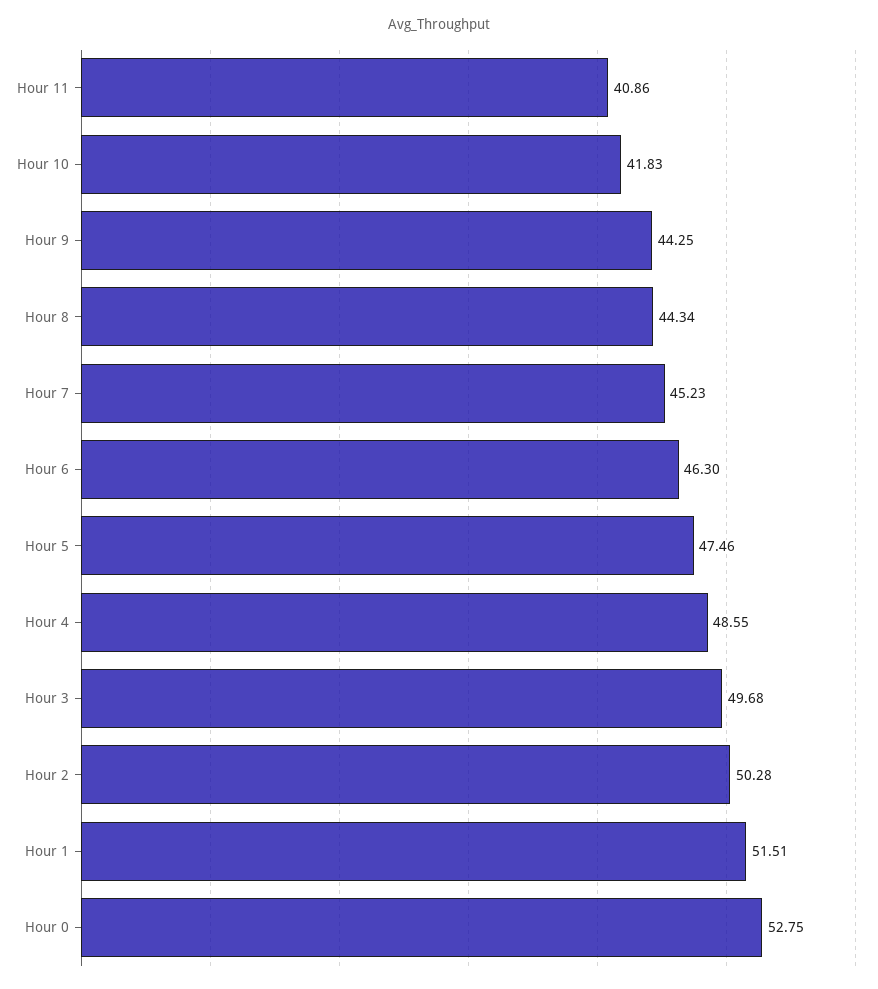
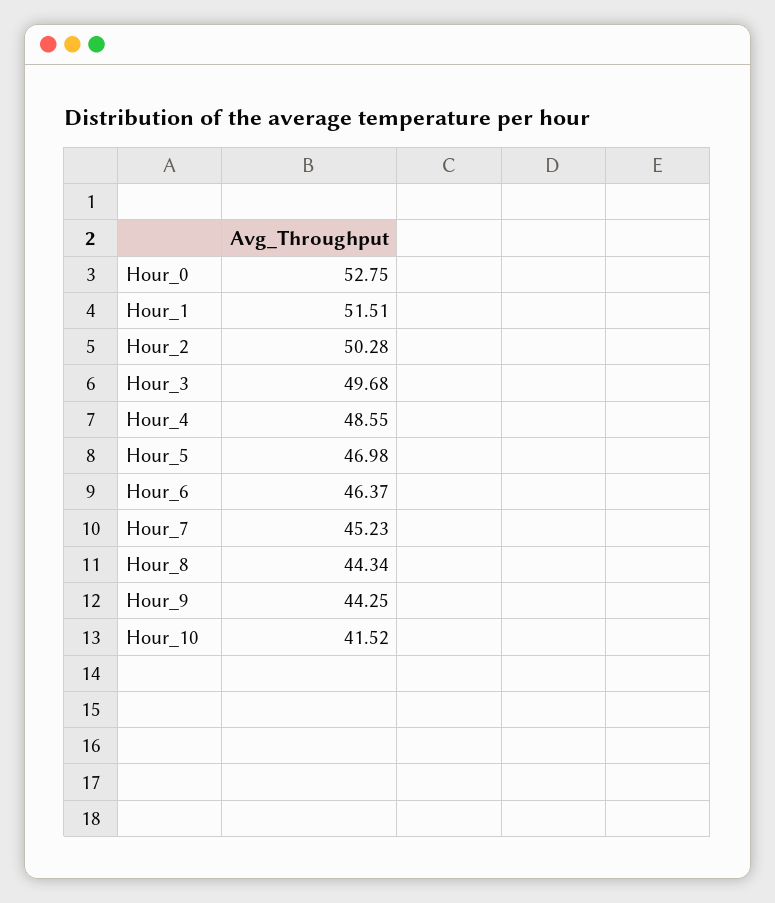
  {
-   "Hour 11": 40.86,
-   "Hour 10": 41.83,
+   "Hour 10": 41.52,
    "Hour 9": 44.25,
    "Hour 8": 44.34,
    "Hour 7": 45.23,
-   "Hour 6": 46.3,
+   "Hour 6": 46.37,
-   "Hour 5": 47.46,
+   "Hour 5": 46.98,
    "Hour 4": 48.55,
    "Hour 3": 49.68,
    "Hour 2": 50.28,
    "Hour 1": 51.51,
    "Hour 0": 52.75
  }

